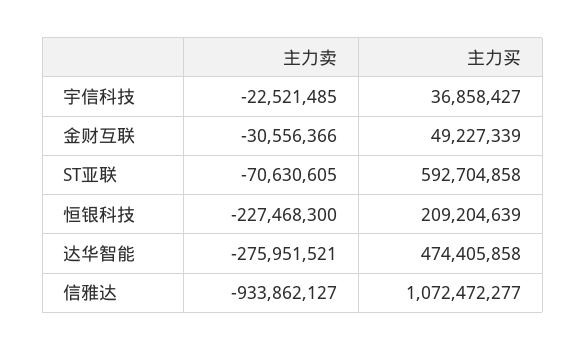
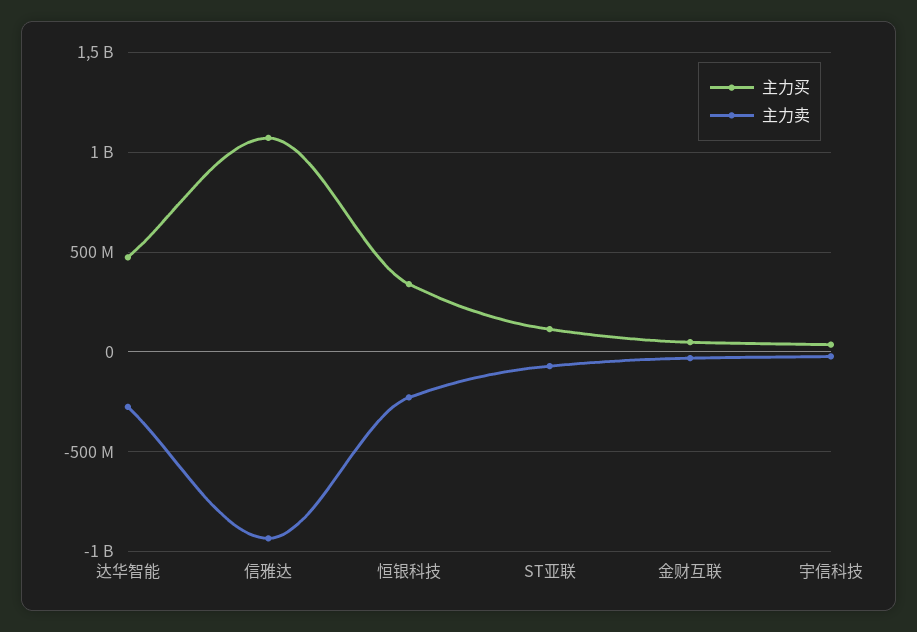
  {
    "主力卖": {
      "宇信科技": -22521485,
      "金财互联": -30556366,
      "ST亚联": -70630605,
      "恒银科技": -227468300,
      "达华智能": -275951521,
      "信雅达": -933862127
    },
    "主力买": {
      "宇信科技": 36858427,
      "金财互联": 49227339,
-     "ST亚联": 592704858,
+     "ST亚联": 100000000,
-     "恒银科技": 209204639,
+     "恒银科技": 350000000,
      "达华智能": 474405858,
      "信雅达": 1072472277
    }
  }

